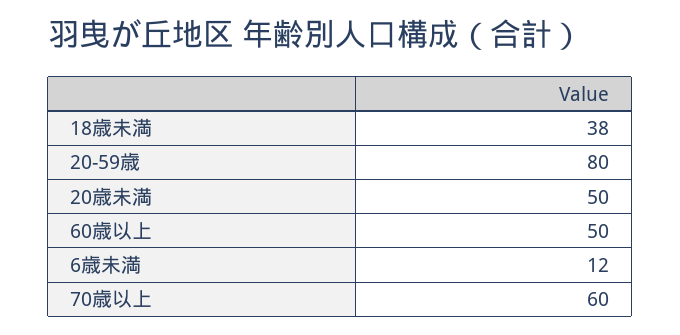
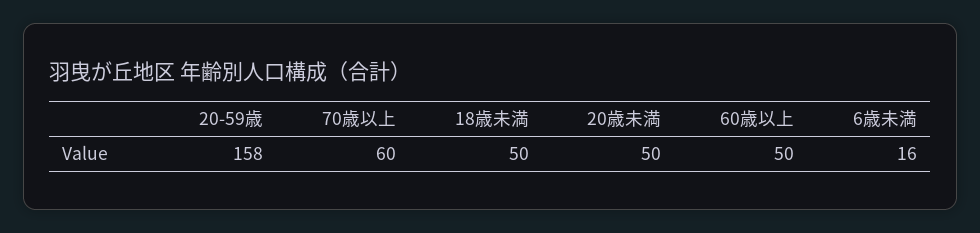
  {
-   "18歳未満": 38,
+   "18歳未満": 50,
-   "20-59歳": 80,
+   "20-59歳": 158,
    "20歳未満": 50,
    "60歳以上": 50,
-   "6歳未満": 12,
+   "6歳未満": 16,
    "70歳以上": 60
  }

